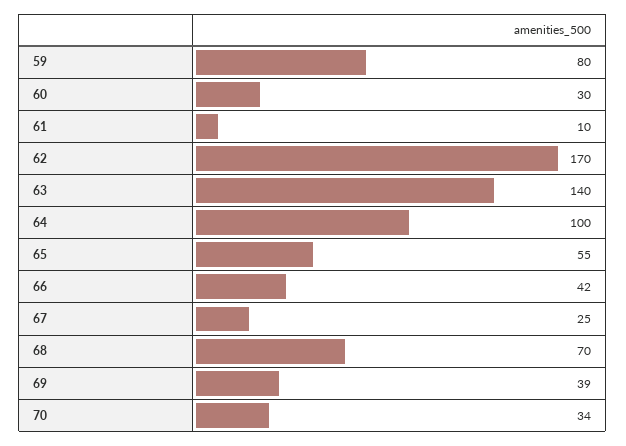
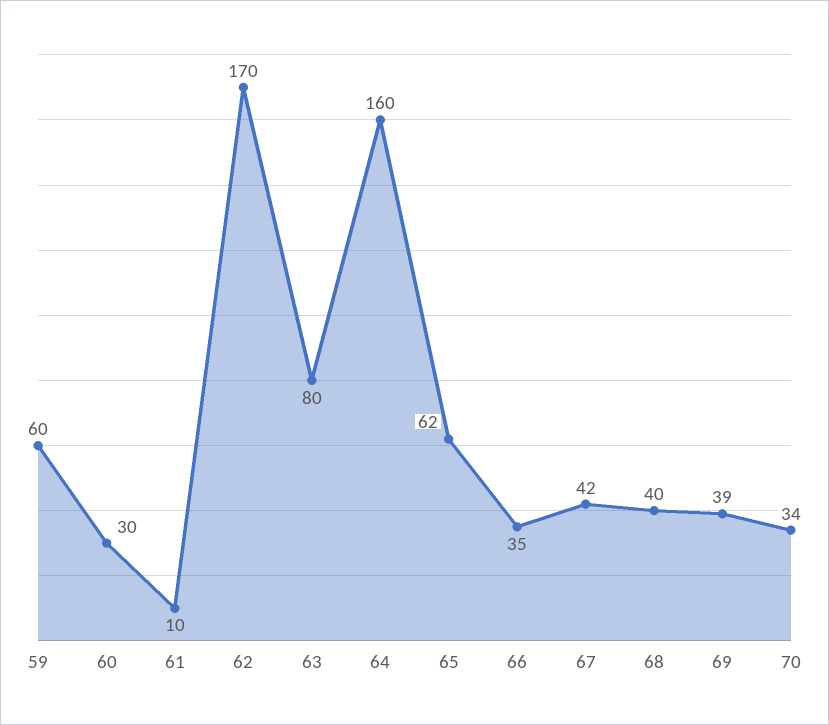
  {
-   "59": 80,
+   "59": 60,
    "60": 30,
    "61": 10,
    "62": 170,
-   "63": 140,
+   "63": 80,
-   "64": 100,
+   "64": 160,
-   "65": 55,
+   "65": 62,
-   "66": 42,
+   "66": 35,
-   "67": 25,
+   "67": 42,
-   "68": 70,
+   "68": 40,
    "69": 39,
    "70": 34
  }

